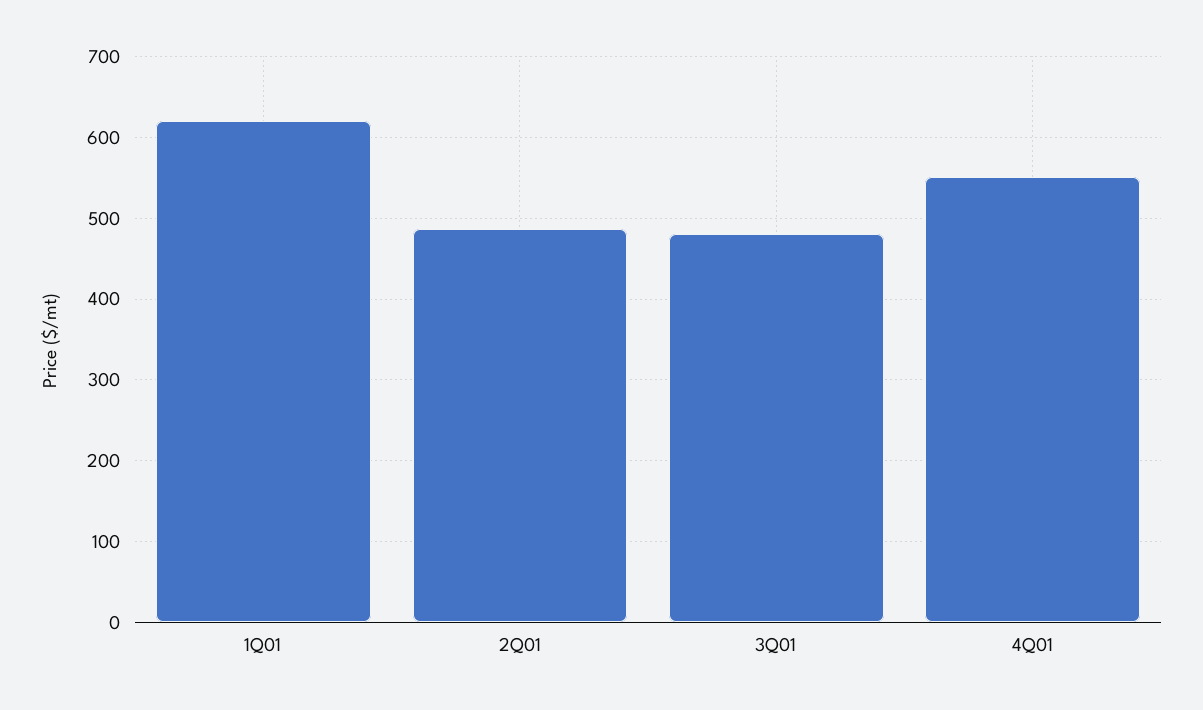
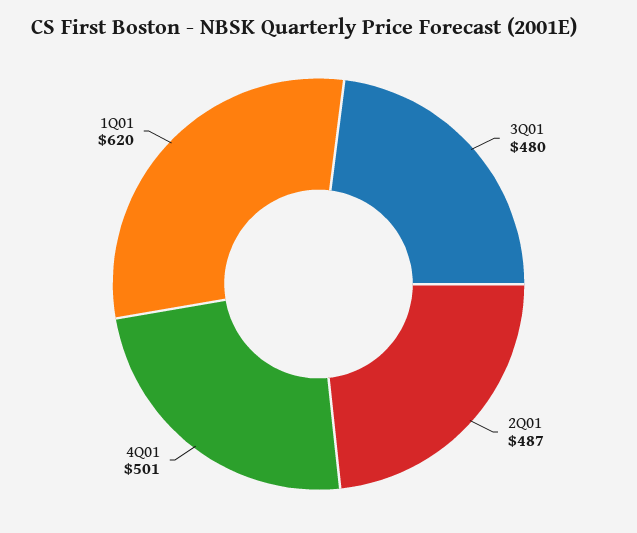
  {
    "1Q01": 620,
    "2Q01": 487,
    "3Q01": 480,
-   "4Q01": 550
+   "4Q01": 501
  }

